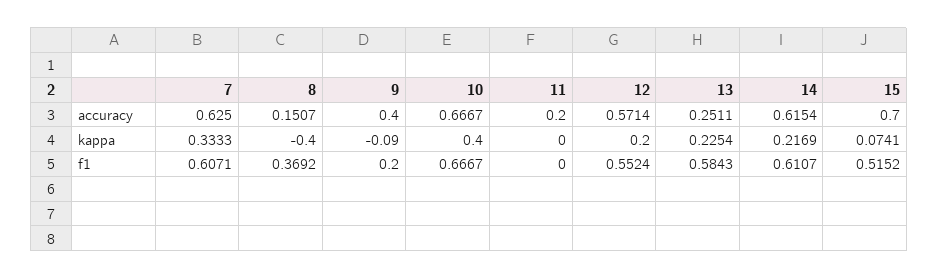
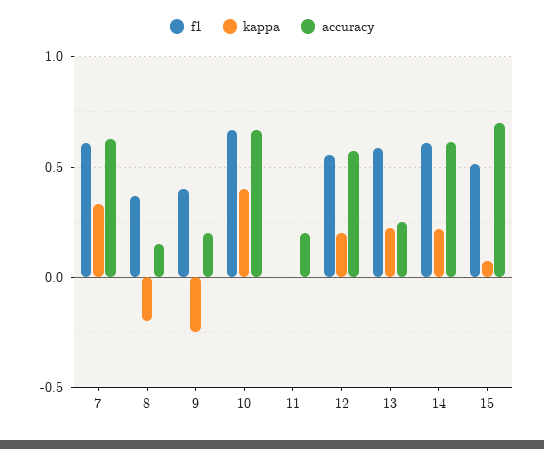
  {
    "accuracy": {
      "7": 0.625,
      "8": 0.1507,
-     "9": 0.4,
+     "9": 0.2,
      "10": 0.6667,
      "11": 0.2,
      "12": 0.5714,
      "13": 0.2511,
      "14": 0.6154,
      "15": 0.7
    },
    "kappa": {
      "7": 0.3333,
-     "8": -0.4,
+     "8": -0.2,
-     "9": -0.09,
+     "9": -0.25,
      "10": 0.4,
      "11": 0,
      "12": 0.2,
      "13": 0.2254,
      "14": 0.2169,
      "15": 0.0741
    },
    "f1": {
      "7": 0.6071,
      "8": 0.3692,
-     "9": 0.2,
+     "9": 0.4,
      "10": 0.6667,
      "11": 0,
      "12": 0.5524,
      "13": 0.5843,
      "14": 0.6107,
      "15": 0.5152
    }
  }

